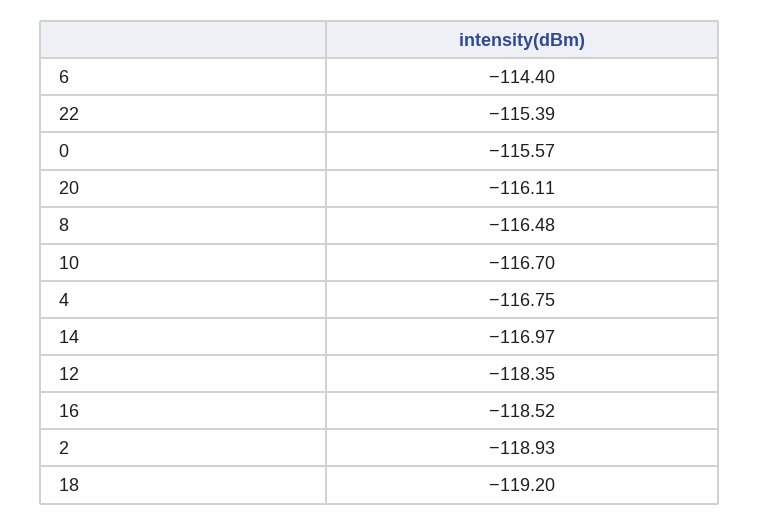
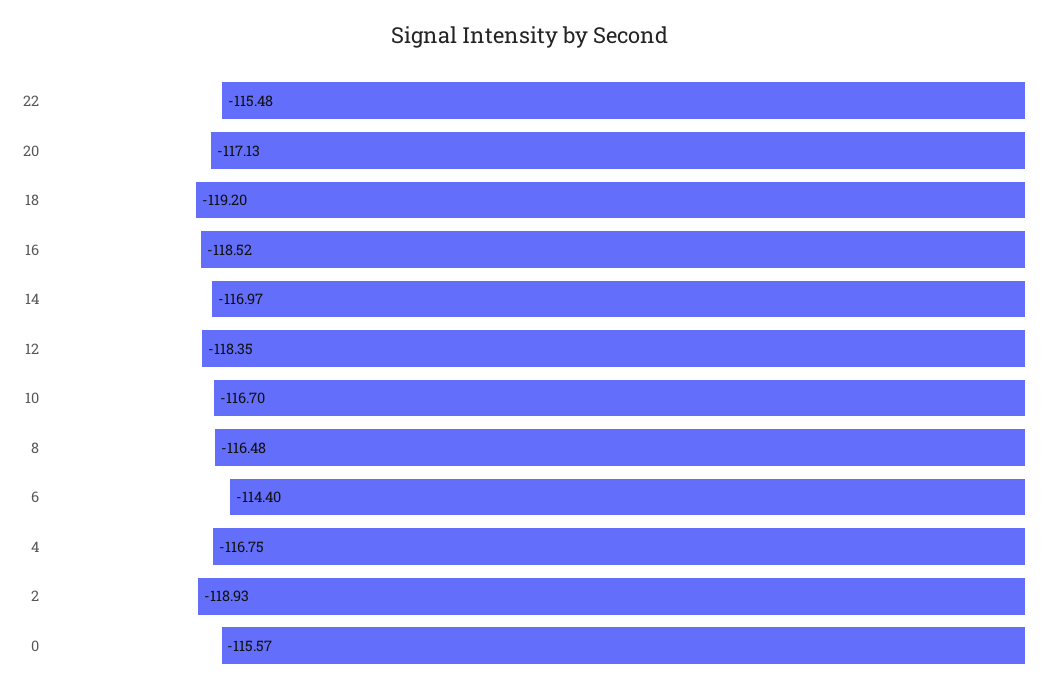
  {
    "6": -114.4,
-   "22": -115.39,
+   "22": -115.48,
    "0": -115.57,
-   "20": -116.11,
+   "20": -117.13,
    "8": -116.48,
    "10": -116.7,
    "4": -116.75,
    "14": -116.97,
    "12": -118.35,
    "16": -118.52,
    "2": -118.93,
    "18": -119.2
  }

